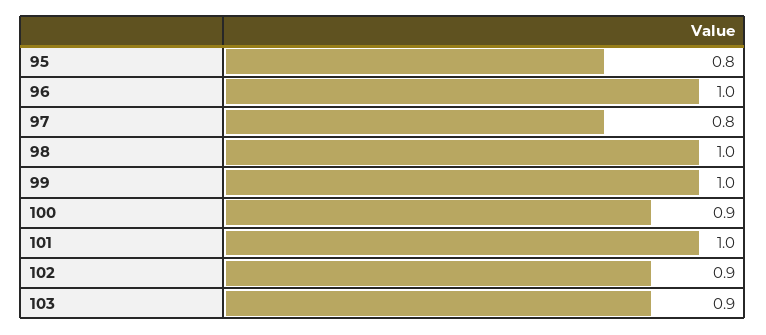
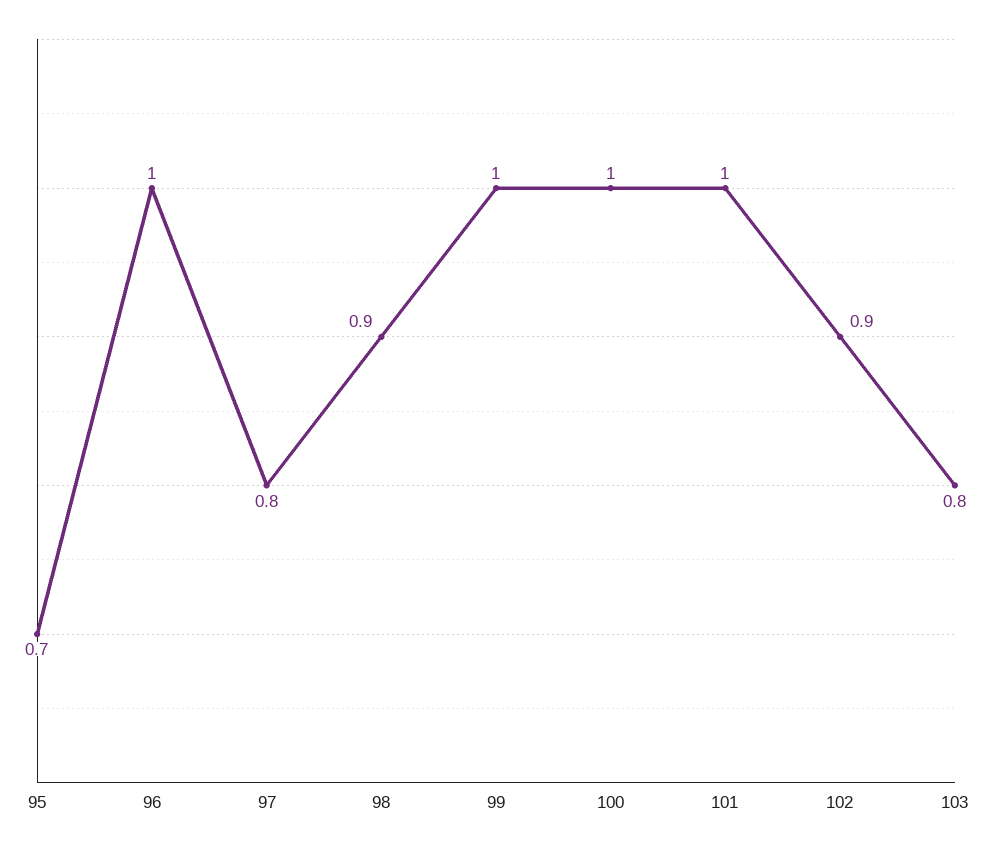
  {
-   "95": 0.8,
+   "95": 0.7,
    "96": 1,
    "97": 0.8,
-   "98": 1,
+   "98": 0.9,
    "99": 1,
-   "100": 0.9,
+   "100": 1,
    "101": 1,
    "102": 0.9,
-   "103": 0.9
+   "103": 0.8
  }

